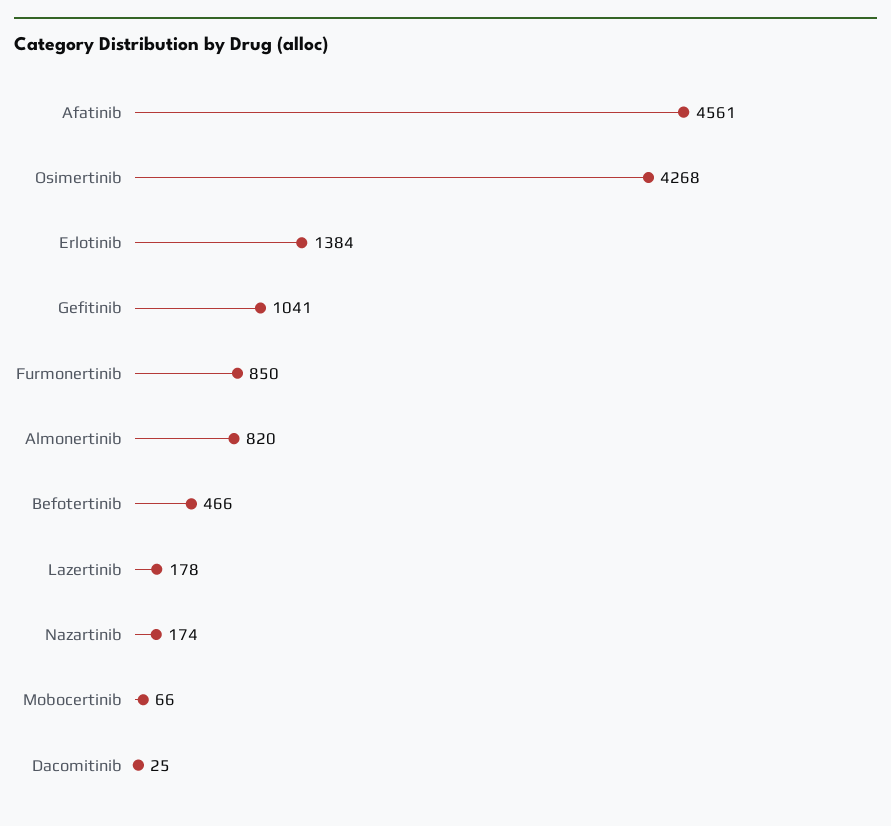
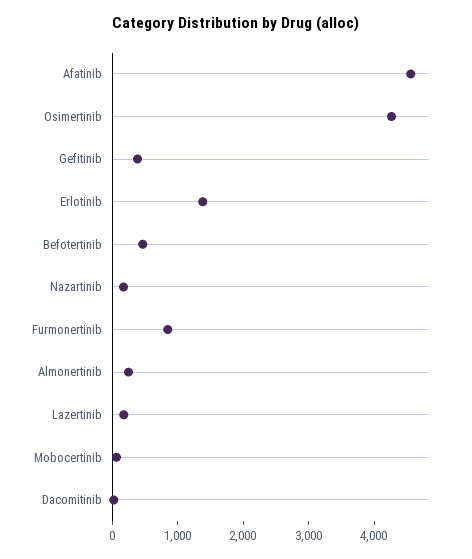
  {
    "Afatinib": 4561,
    "Osimertinib": 4268,
    "Erlotinib": 1384,
-   "Gefitinib": 1041,
+   "Gefitinib": 400,
    "Furmonertinib": 850,
-   "Almonertinib": 820,
+   "Almonertinib": 200,
    "Befotertinib": 466,
    "Lazertinib": 178,
    "Nazartinib": 174,
    "Mobocertinib": 66,
    "Dacomitinib": 25
  }

